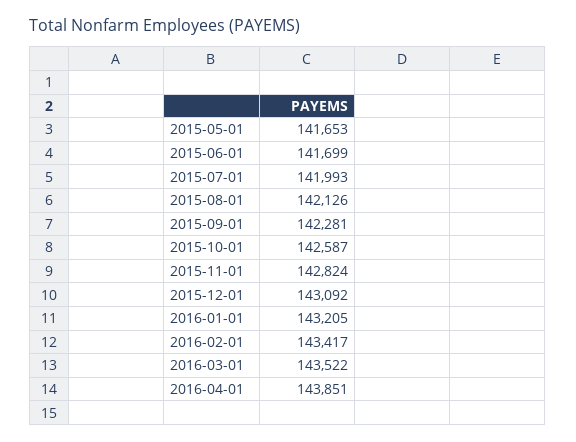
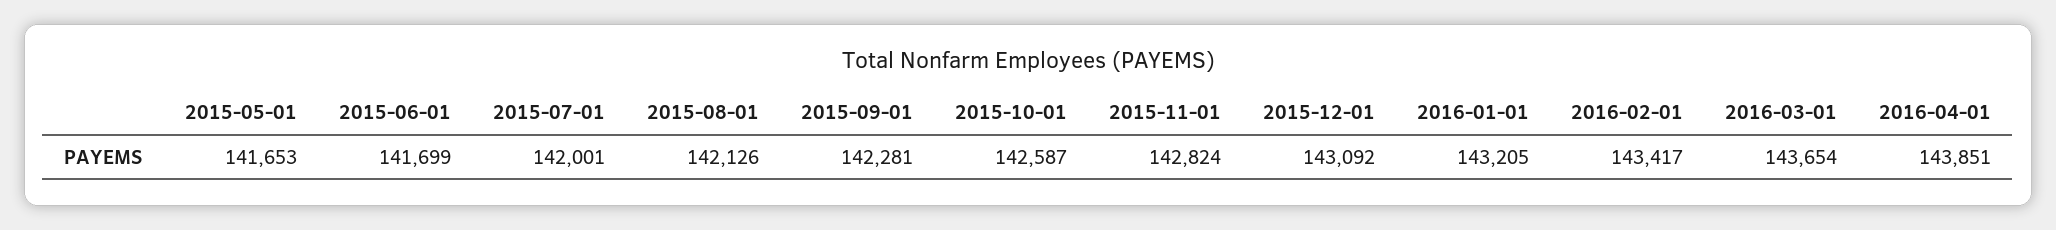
  {
    "2015-05-01": 141653,
    "2015-06-01": 141699,
-   "2015-07-01": 141993,
+   "2015-07-01": 142001,
    "2015-08-01": 142126,
    "2015-09-01": 142281,
    "2015-10-01": 142587,
    "2015-11-01": 142824,
    "2015-12-01": 143092,
    "2016-01-01": 143205,
    "2016-02-01": 143417,
-   "2016-03-01": 143522,
+   "2016-03-01": 143654,
    "2016-04-01": 143851
  }

